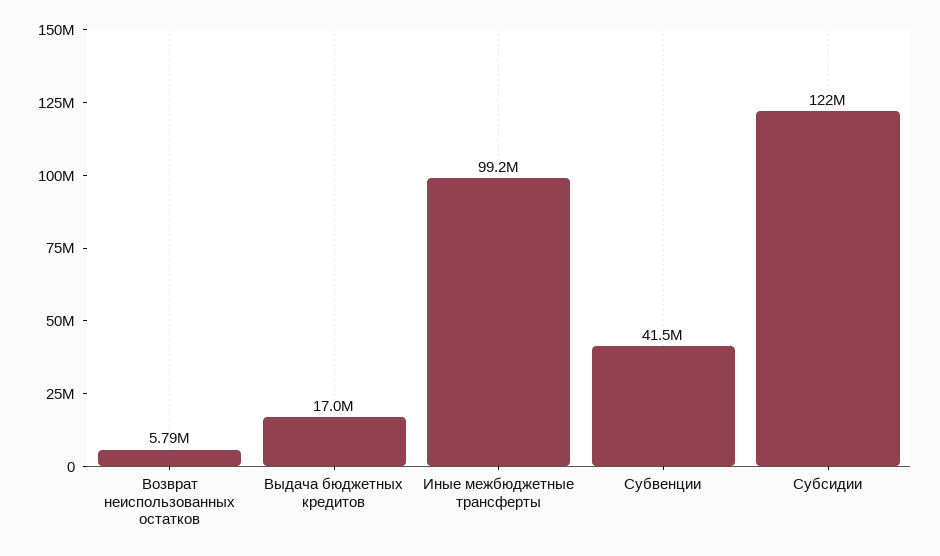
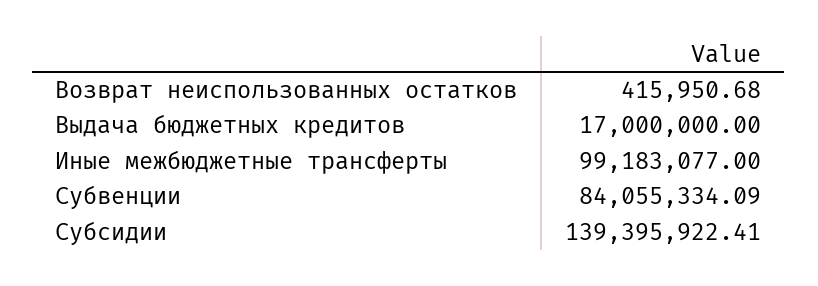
  {
-   "Возврат неиспользованных остатков": 5790000,
+   "Возврат неиспользованных остатков": 415950.68,
    "Выдача бюджетных кредитов": 17000000,
    "Иные межбюджетные трансферты": 99183077,
-   "Субвенции": 41500000,
+   "Субвенции": 84055334.09,
-   "Субсидии": 122000000
+   "Субсидии": 139395922.41
  }

